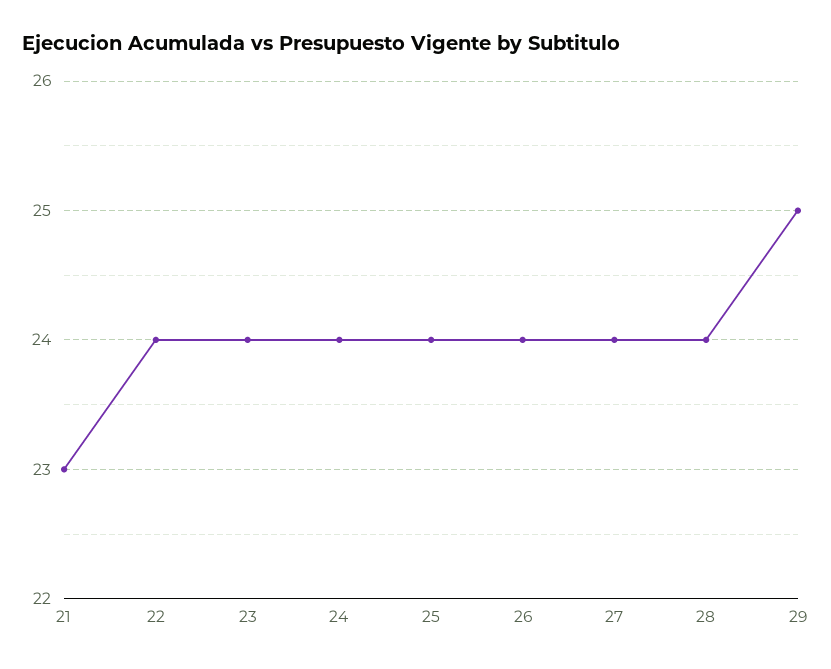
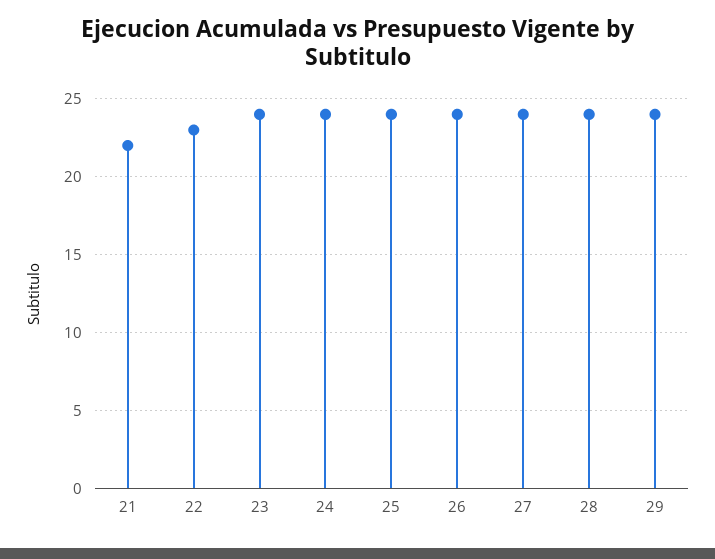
  {
-   "21": 23,
+   "21": 22,
-   "22": 24,
+   "22": 23,
    "23": 24,
    "24": 24,
    "25": 24,
    "26": 24,
    "27": 24,
    "28": 24,
-   "29": 25
+   "29": 24
  }

